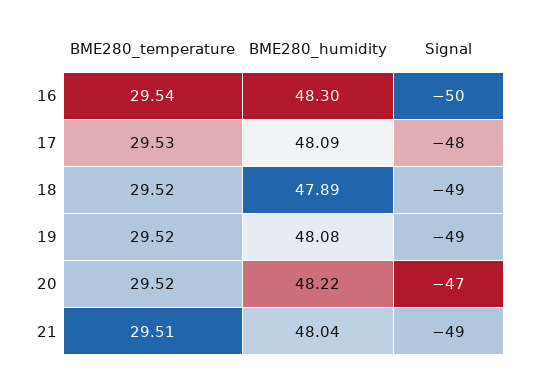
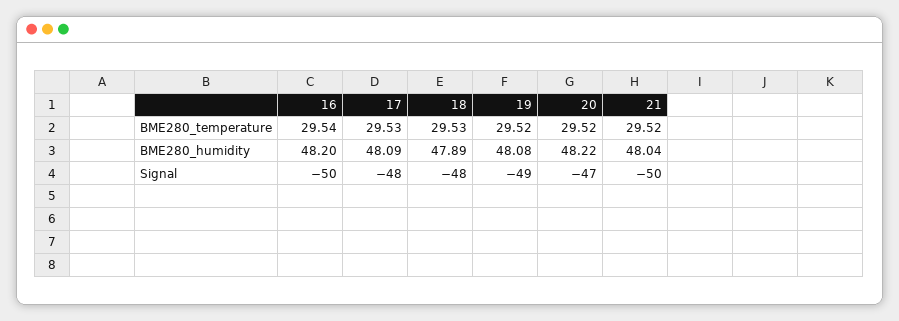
  {
    "BME280_temperature": {
      "16": 29.54,
      "17": 29.53,
-     "18": 29.52,
+     "18": 29.53,
      "19": 29.52,
      "20": 29.52,
-     "21": 29.51
+     "21": 29.52
    },
    "BME280_humidity": {
-     "16": 48.3,
+     "16": 48.2,
      "17": 48.09,
      "18": 47.89,
      "19": 48.08,
      "20": 48.22,
      "21": 48.04
    },
    "Signal": {
      "16": -50,
      "17": -48,
-     "18": -49,
+     "18": -48,
      "19": -49,
      "20": -47,
-     "21": -49
+     "21": -50
    }
  }

